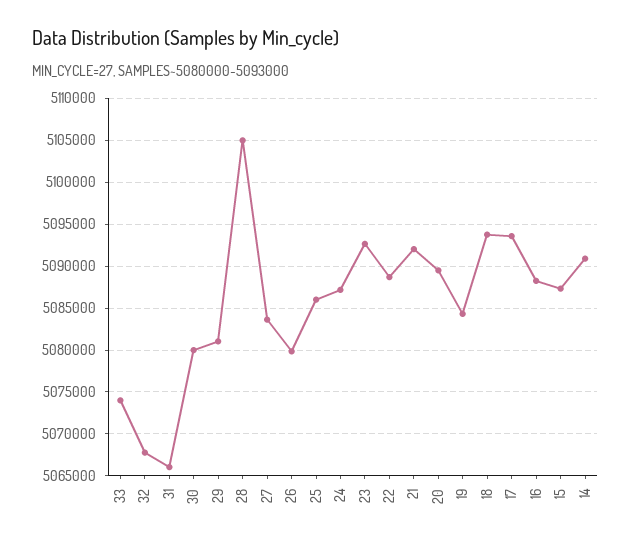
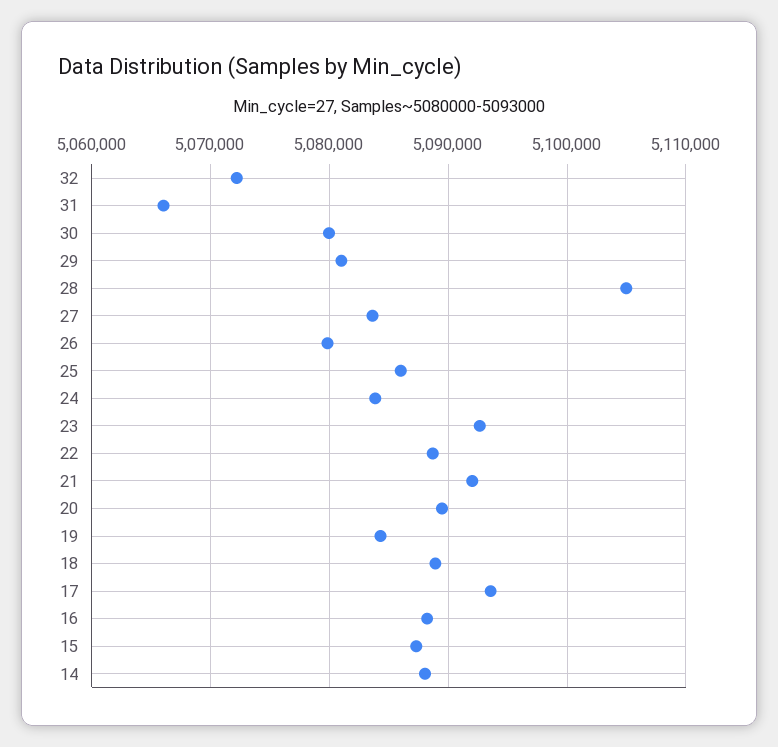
  {
-   "33": 5074000,
-   "32": 5068000,
+   "32": 5072000,
    "31": 5066000,
    "30": 5080000,
    "29": 5081000,
    "28": 5105000,
    "27": 5084000,
    "26": 5080000,
    "25": 5086000,
-   "24": 5087000,
+   "24": 5084000,
    "23": 5093000,
    "22": 5089000,
    "21": 5092000,
    "20": 5089000,
    "19": 5084000,
-   "18": 5094000,
+   "18": 5089000,
    "17": 5094000,
    "16": 5088000,
    "15": 5087000,
-   "14": 5091000
+   "14": 5088000
  }

